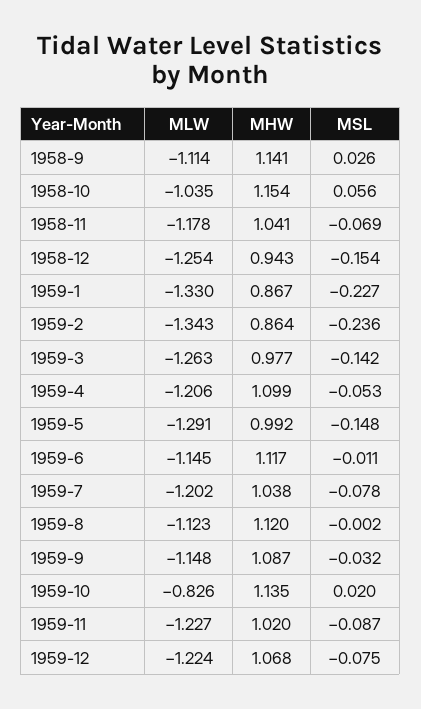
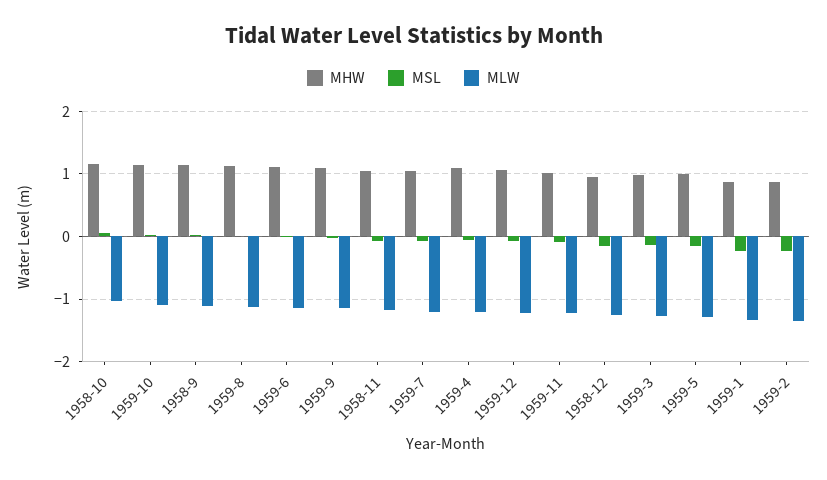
  {
    "MLW": {
      "1958-9": -1.114,
      "1958-10": -1.035,
      "1958-11": -1.178,
      "1958-12": -1.254,
      "1959-1": -1.33,
      "1959-2": -1.343,
      "1959-3": -1.263,
      "1959-4": -1.206,
      "1959-5": -1.291,
      "1959-6": -1.145,
      "1959-7": -1.202,
      "1959-8": -1.123,
      "1959-9": -1.148,
-     "1959-10": -0.826,
+     "1959-10": -1.1,
      "1959-11": -1.227,
      "1959-12": -1.224
    },
    "MHW": {
      "1958-9": 1.141,
      "1958-10": 1.154,
      "1958-11": 1.041,
      "1958-12": 0.943,
      "1959-1": 0.867,
      "1959-2": 0.864,
      "1959-3": 0.977,
      "1959-4": 1.099,
      "1959-5": 0.992,
      "1959-6": 1.117,
      "1959-7": 1.038,
      "1959-8": 1.12,
      "1959-9": 1.087,
      "1959-10": 1.135,
      "1959-11": 1.02,
      "1959-12": 1.068
    },
    "MSL": {
      "1958-9": 0.026,
      "1958-10": 0.056,
      "1958-11": -0.069,
      "1958-12": -0.154,
      "1959-1": -0.227,
      "1959-2": -0.236,
      "1959-3": -0.142,
      "1959-4": -0.053,
      "1959-5": -0.148,
      "1959-6": -0.011,
      "1959-7": -0.078,
      "1959-8": -0.002,
      "1959-9": -0.032,
      "1959-10": 0.02,
      "1959-11": -0.087,
      "1959-12": -0.075
    }
  }

